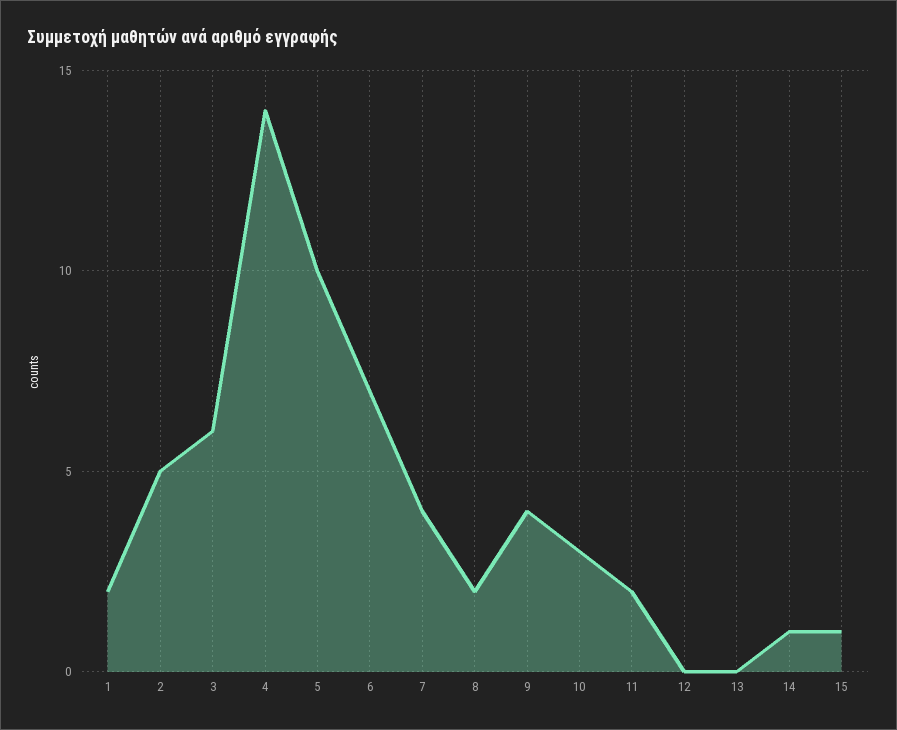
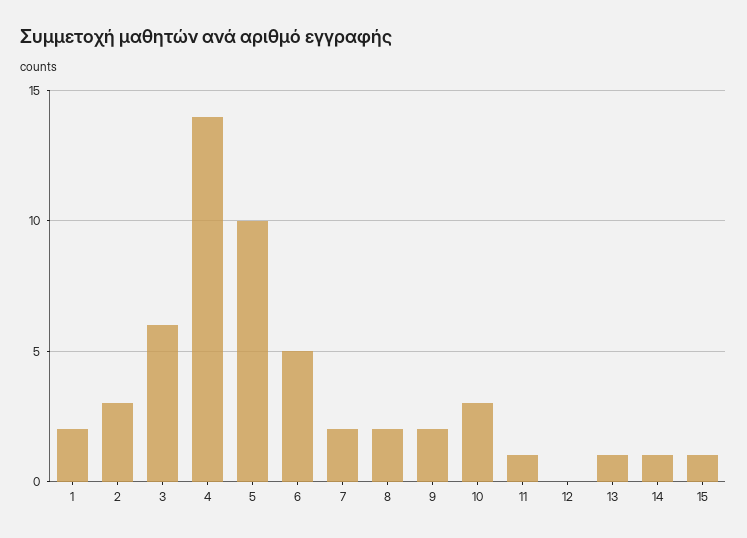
  {
    "1": 2,
-   "2": 5,
+   "2": 3,
    "3": 6,
    "4": 14,
    "5": 10,
-   "6": 7,
+   "6": 5,
-   "7": 4,
+   "7": 2,
    "8": 2,
-   "9": 4,
+   "9": 2,
    "10": 3,
-   "11": 2,
+   "11": 1,
    "12": 0,
-   "13": 0,
+   "13": 1,
    "14": 1,
    "15": 1
  }

